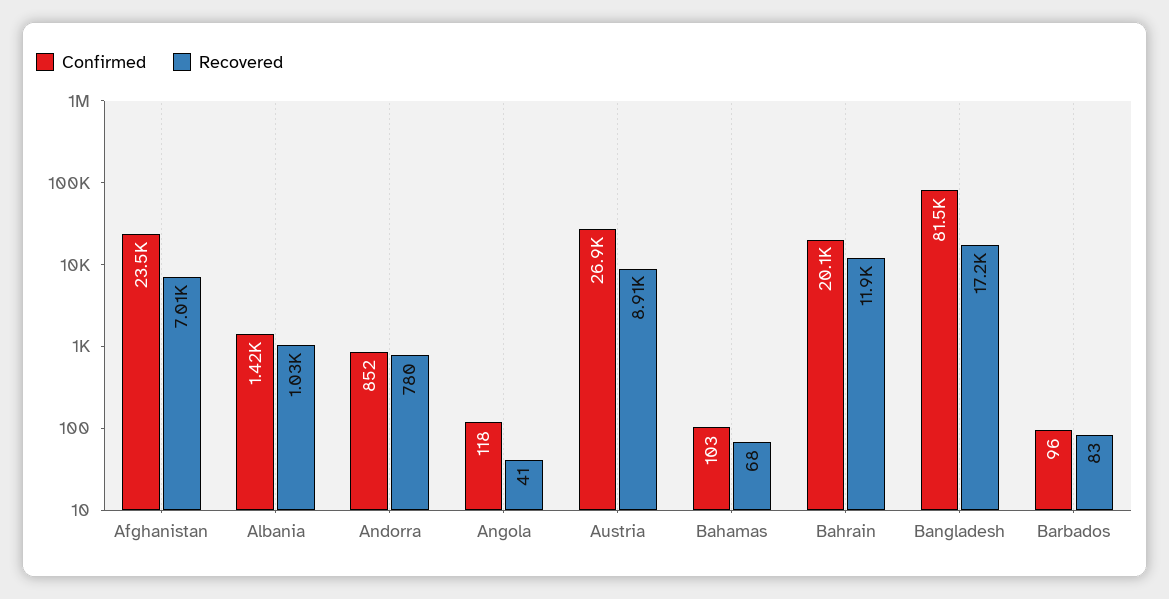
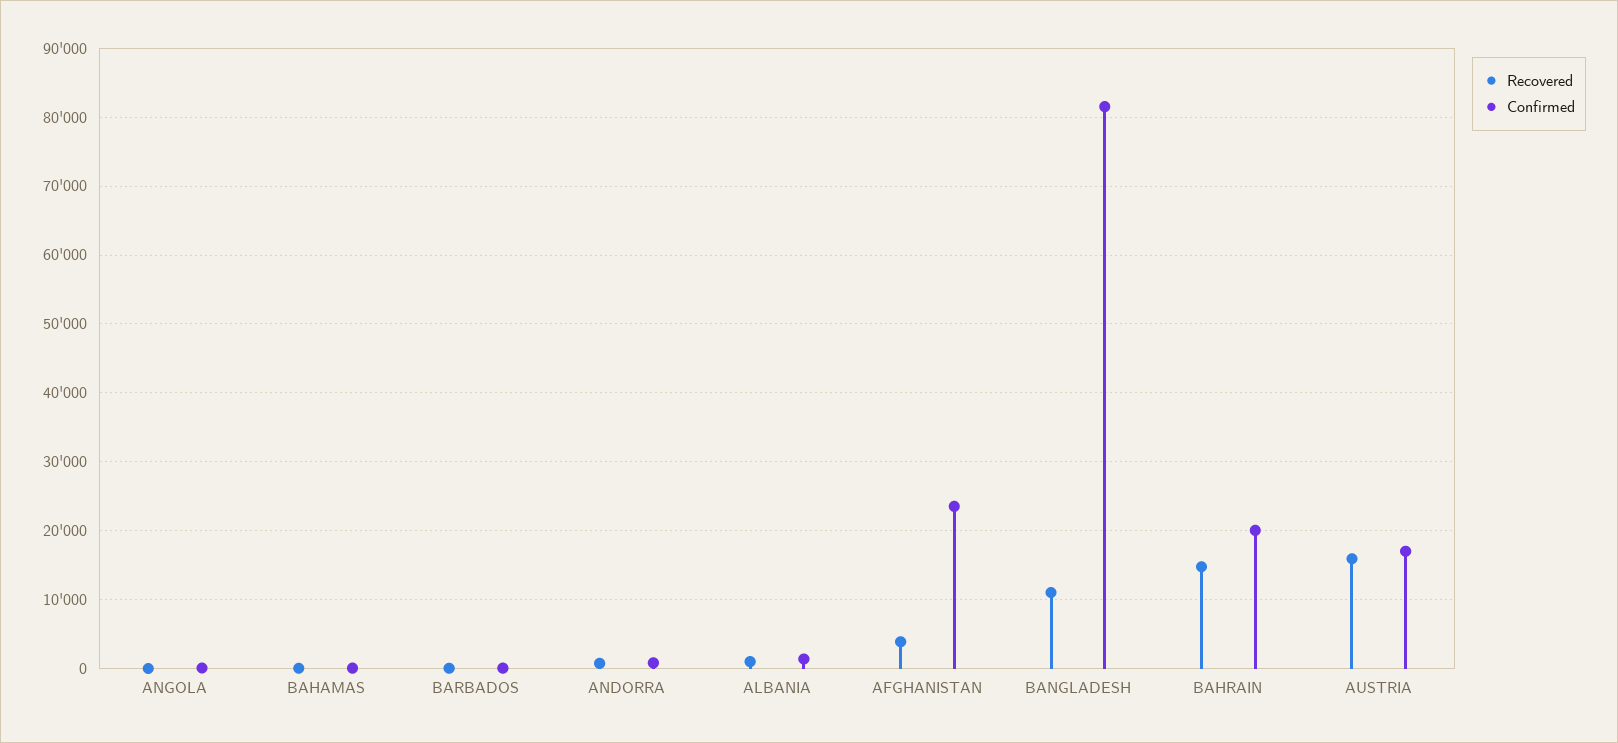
  {
    "Confirmed": {
      "Afghanistan": 23500,
      "Albania": 1420,
      "Andorra": 852,
      "Angola": 118,
-     "Austria": 26900,
+     "Austria": 17000,
      "Bahamas": 103,
      "Bahrain": 20100,
      "Bangladesh": 81500,
      "Barbados": 96
    },
    "Recovered": {
-     "Afghanistan": 7010,
+     "Afghanistan": 4000,
      "Albania": 1030,
      "Andorra": 780,
      "Angola": 41,
-     "Austria": 8910,
+     "Austria": 16000,
      "Bahamas": 68,
-     "Bahrain": 11900,
+     "Bahrain": 15000,
-     "Bangladesh": 17200,
+     "Bangladesh": 11000,
      "Barbados": 83
    }
  }

